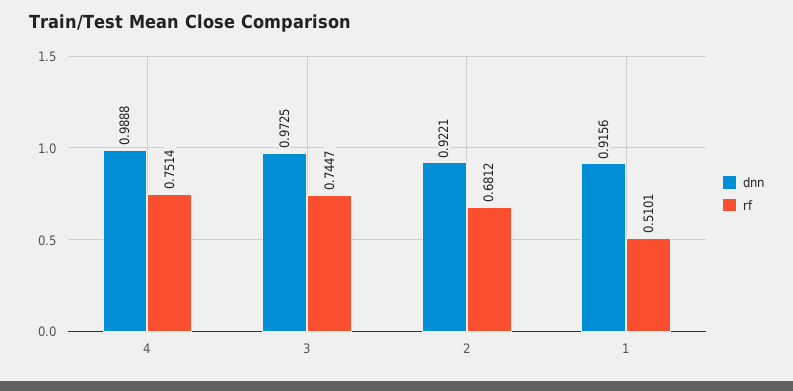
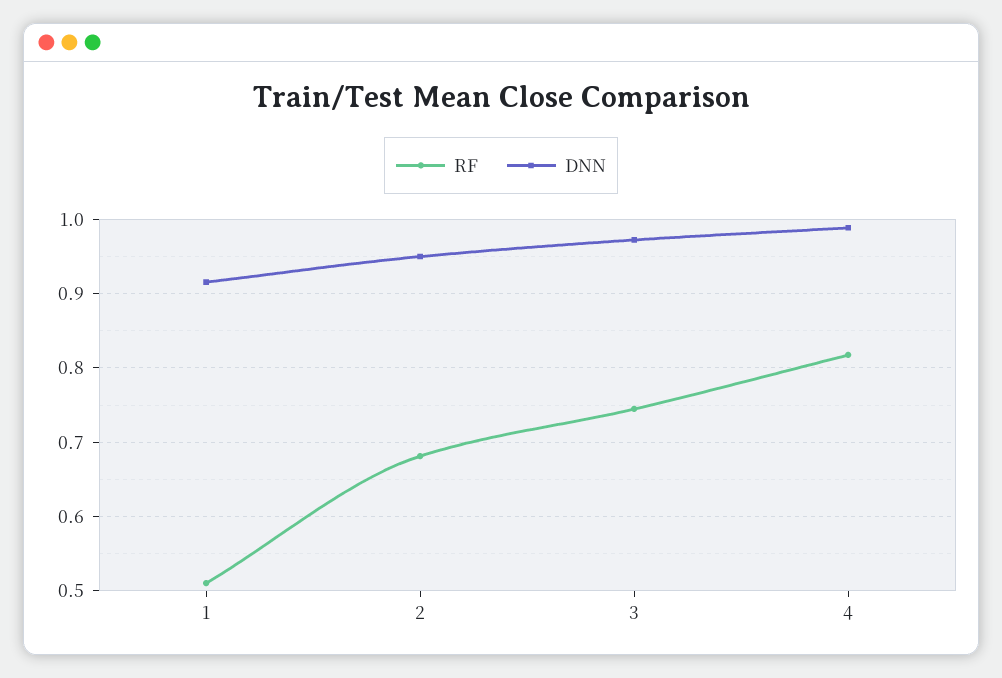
  {
    "dnn": {
      "4": 0.9888,
      "3": 0.9725,
-     "2": 0.9221,
+     "2": 0.95,
      "1": 0.9156
    },
    "rf": {
-     "4": 0.7514,
+     "4": 0.82,
      "3": 0.7447,
      "2": 0.6812,
      "1": 0.5101
    }
  }

